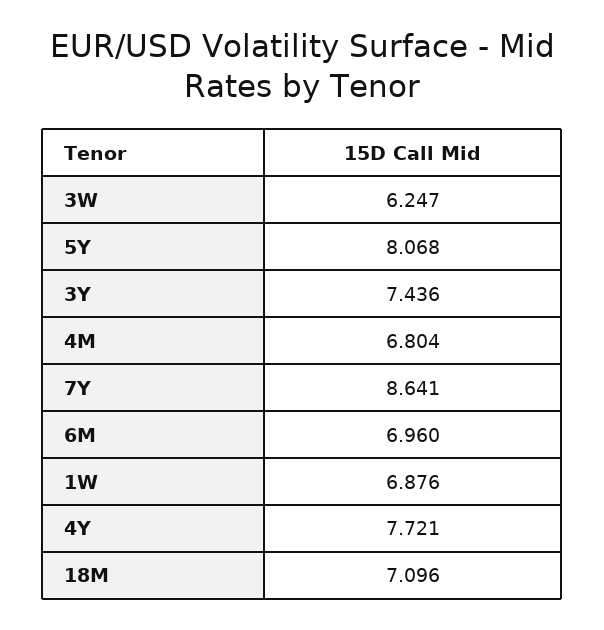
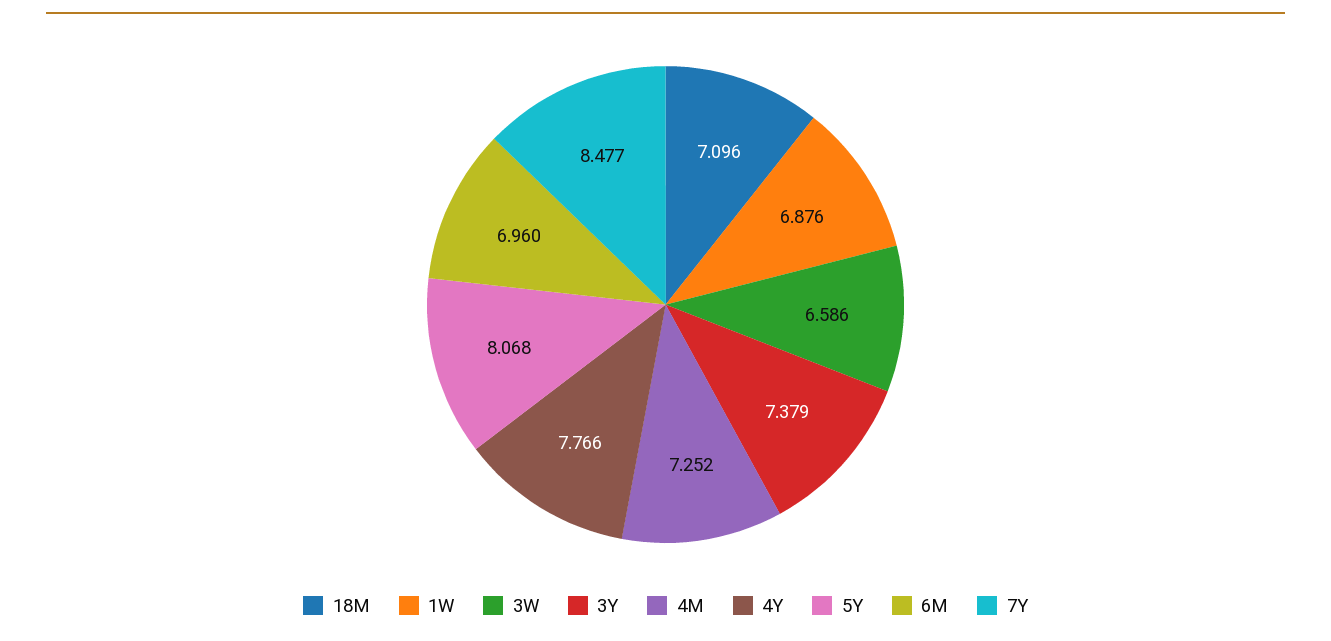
  {
-   "3W": 6.247,
+   "3W": 6.586,
    "5Y": 8.068,
-   "3Y": 7.436,
+   "3Y": 7.379,
-   "4M": 6.804,
+   "4M": 7.252,
-   "7Y": 8.641,
+   "7Y": 8.477,
    "6M": 6.96,
    "1W": 6.876,
-   "4Y": 7.721,
+   "4Y": 7.766,
    "18M": 7.096
  }

